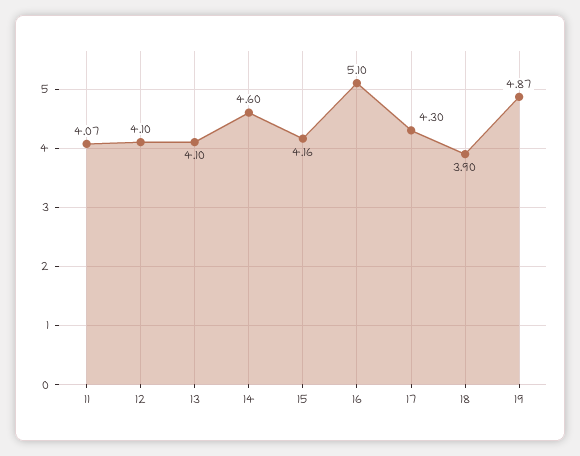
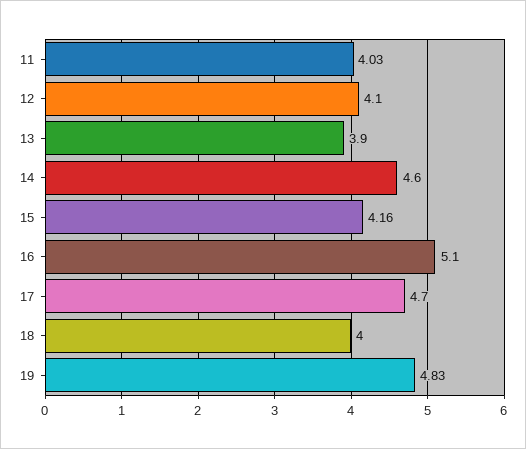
  {
-   "11": 4.07,
+   "11": 4.03,
    "12": 4.1,
-   "13": 4.1,
+   "13": 3.9,
    "14": 4.6,
    "15": 4.16,
    "16": 5.1,
-   "17": 4.3,
+   "17": 4.7,
-   "18": 3.9,
+   "18": 4,
-   "19": 4.87
+   "19": 4.83
  }

